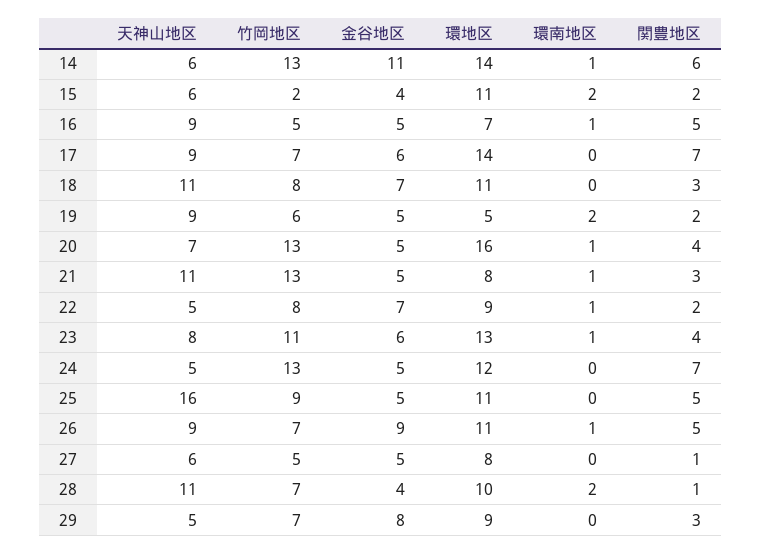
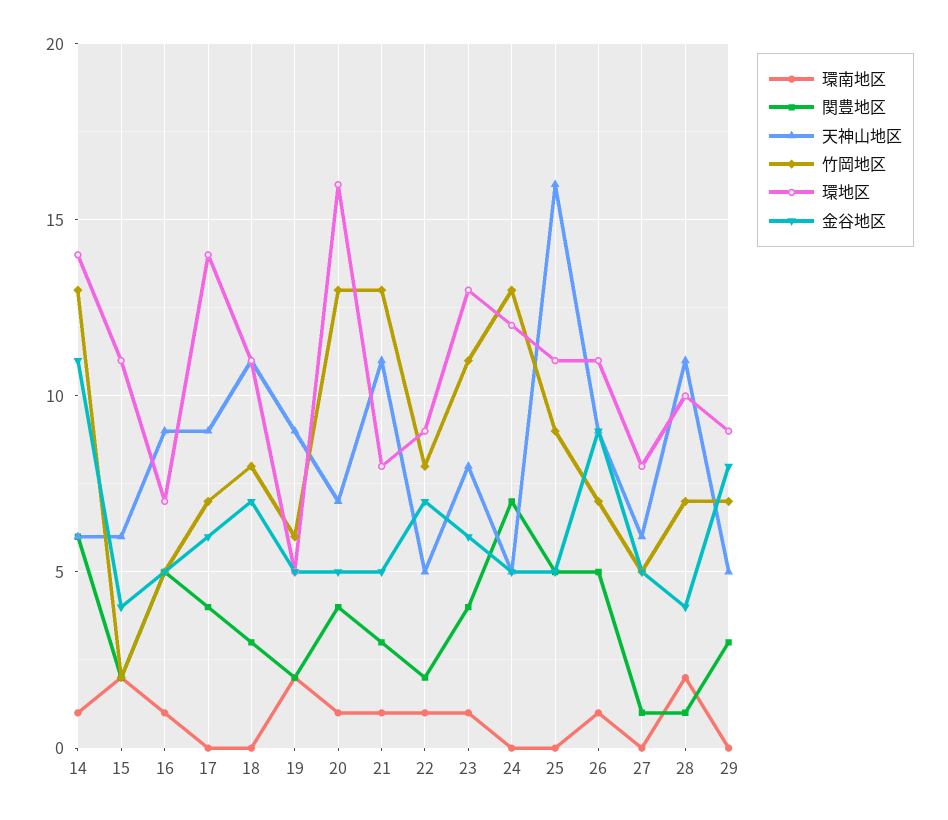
  {
    "天神山地区": {
      "14": 6,
      "15": 6,
      "16": 9,
      "17": 9,
      "18": 11,
      "19": 9,
      "20": 7,
      "21": 11,
      "22": 5,
      "23": 8,
      "24": 5,
      "25": 16,
      "26": 9,
      "27": 6,
      "28": 11,
      "29": 5
    },
    "竹岡地区": {
      "14": 13,
      "15": 2,
      "16": 5,
      "17": 7,
      "18": 8,
      "19": 6,
      "20": 13,
      "21": 13,
      "22": 8,
      "23": 11,
      "24": 13,
      "25": 9,
      "26": 7,
      "27": 5,
      "28": 7,
      "29": 7
    },
    "金谷地区": {
      "14": 11,
      "15": 4,
      "16": 5,
      "17": 6,
      "18": 7,
      "19": 5,
      "20": 5,
      "21": 5,
      "22": 7,
      "23": 6,
      "24": 5,
      "25": 5,
      "26": 9,
      "27": 5,
      "28": 4,
      "29": 8
    },
    "環地区": {
      "14": 14,
      "15": 11,
      "16": 7,
      "17": 14,
      "18": 11,
      "19": 5,
      "20": 16,
      "21": 8,
      "22": 9,
      "23": 13,
      "24": 12,
      "25": 11,
      "26": 11,
      "27": 8,
      "28": 10,
      "29": 9
    },
    "環南地区": {
      "14": 1,
      "15": 2,
      "16": 1,
      "17": 0,
      "18": 0,
      "19": 2,
      "20": 1,
      "21": 1,
      "22": 1,
      "23": 1,
      "24": 0,
      "25": 0,
      "26": 1,
      "27": 0,
      "28": 2,
      "29": 0
    },
    "関豊地区": {
      "14": 6,
      "15": 2,
      "16": 5,
-     "17": 7,
+     "17": 4,
      "18": 3,
      "19": 2,
      "20": 4,
      "21": 3,
      "22": 2,
      "23": 4,
      "24": 7,
      "25": 5,
      "26": 5,
      "27": 1,
      "28": 1,
      "29": 3
    }
  }

